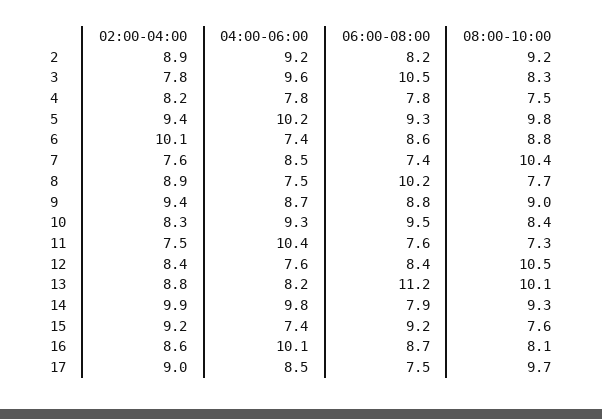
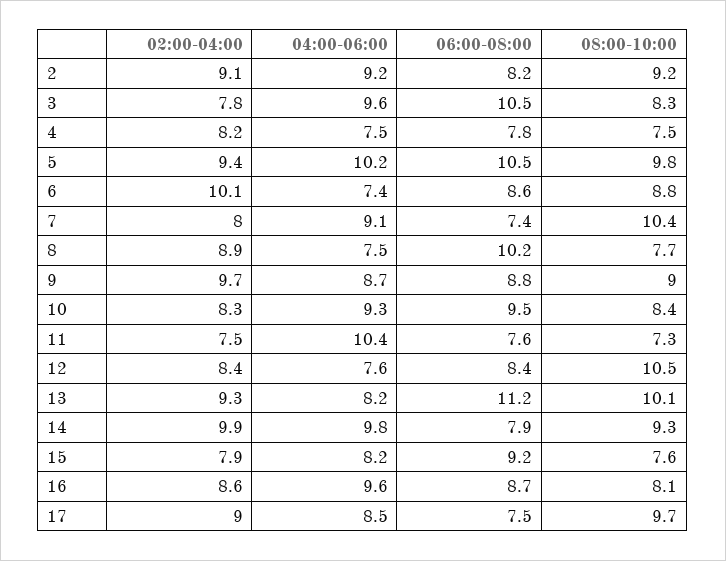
  {
    "02:00-04:00": {
-     "2": 8.9,
+     "2": 9.1,
      "3": 7.8,
      "4": 8.2,
      "5": 9.4,
      "6": 10.1,
-     "7": 7.6,
+     "7": 8,
      "8": 8.9,
-     "9": 9.4,
+     "9": 9.7,
      "10": 8.3,
      "11": 7.5,
      "12": 8.4,
-     "13": 8.8,
+     "13": 9.3,
      "14": 9.9,
-     "15": 9.2,
+     "15": 7.9,
      "16": 8.6,
      "17": 9
    },
    "04:00-06:00": {
      "2": 9.2,
      "3": 9.6,
-     "4": 7.8,
+     "4": 7.5,
      "5": 10.2,
      "6": 7.4,
-     "7": 8.5,
+     "7": 9.1,
      "8": 7.5,
      "9": 8.7,
      "10": 9.3,
      "11": 10.4,
      "12": 7.6,
      "13": 8.2,
      "14": 9.8,
-     "15": 7.4,
+     "15": 8.2,
-     "16": 10.1,
+     "16": 9.6,
      "17": 8.5
    },
    "06:00-08:00": {
      "2": 8.2,
      "3": 10.5,
      "4": 7.8,
-     "5": 9.3,
+     "5": 10.5,
      "6": 8.6,
      "7": 7.4,
      "8": 10.2,
      "9": 8.8,
      "10": 9.5,
      "11": 7.6,
      "12": 8.4,
      "13": 11.2,
      "14": 7.9,
      "15": 9.2,
      "16": 8.7,
      "17": 7.5
    },
    "08:00-10:00": {
      "2": 9.2,
      "3": 8.3,
      "4": 7.5,
      "5": 9.8,
      "6": 8.8,
      "7": 10.4,
      "8": 7.7,
      "9": 9,
      "10": 8.4,
      "11": 7.3,
      "12": 10.5,
      "13": 10.1,
      "14": 9.3,
      "15": 7.6,
      "16": 8.1,
      "17": 9.7
    }
  }

